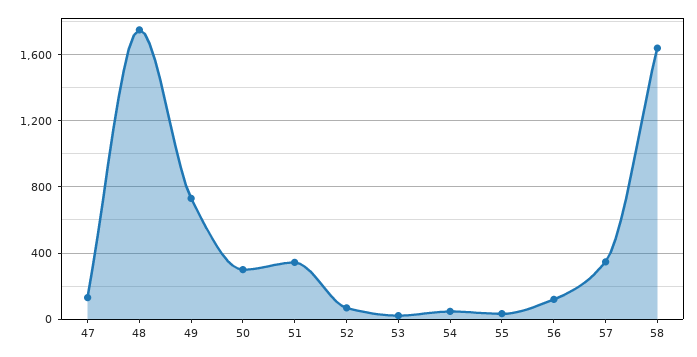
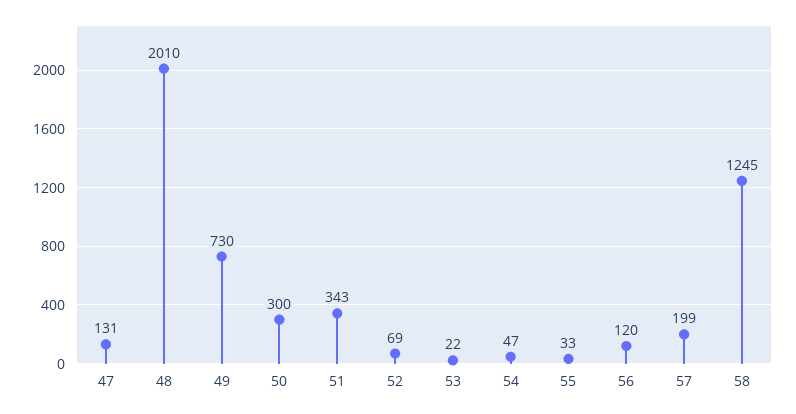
  {
    "47": 131,
-   "48": 1750,
+   "48": 2010,
    "49": 730,
    "50": 300,
    "51": 343,
    "52": 69,
    "53": 22,
    "54": 47,
    "55": 33,
    "56": 120,
-   "57": 350,
+   "57": 199,
-   "58": 1650
+   "58": 1245
  }

